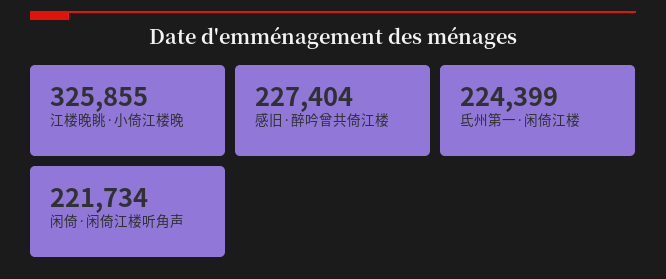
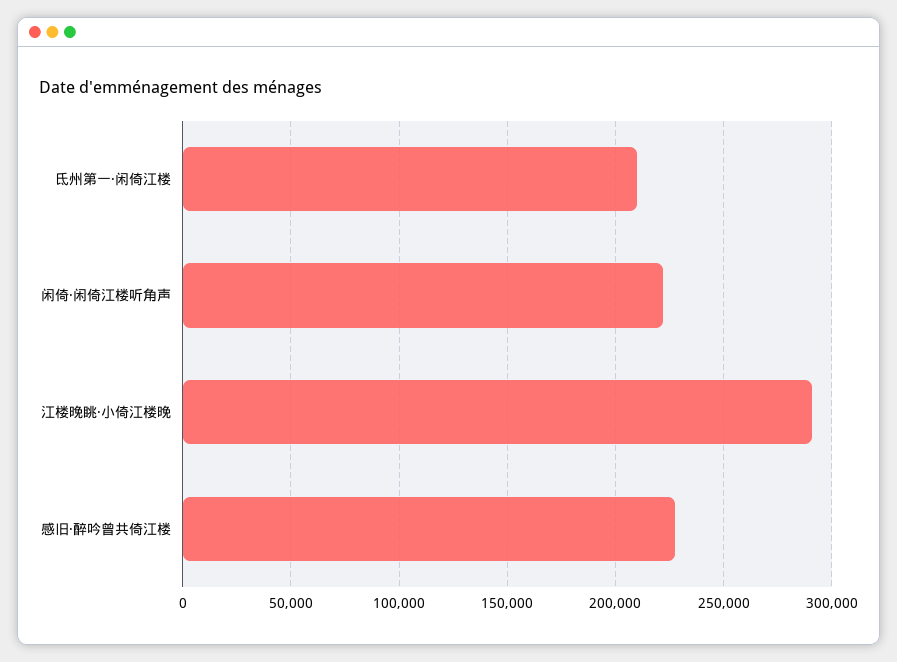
  {
-   "江楼晚眺·小倚江楼晚": 325855,
+   "江楼晚眺·小倚江楼晚": 290000,
    "感旧·醉吟曾共倚江楼": 227404,
-   "氐州第一·闲倚江楼": 224399,
+   "氐州第一·闲倚江楼": 210000,
    "闲倚·闲倚江楼听角声": 221734
  }

